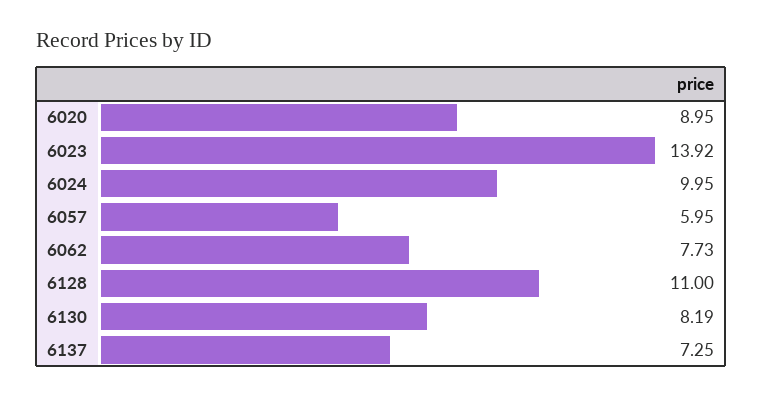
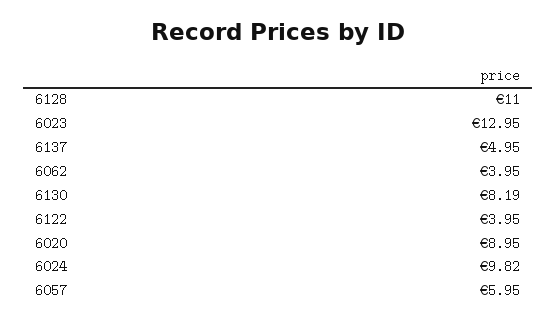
  {
    "6020": 8.95,
-   "6023": 13.92,
+   "6023": 12.95,
-   "6024": 9.95,
+   "6024": 9.82,
    "6057": 5.95,
-   "6062": 7.73,
+   "6062": 3.95,
    "6128": 11,
    "6130": 8.19,
-   "6137": 7.25
+   "6137": 4.95,
+   "6122": 3.95
  }

